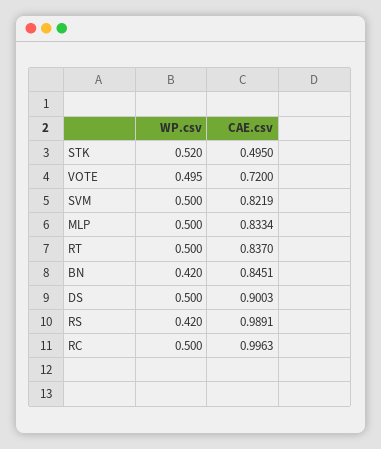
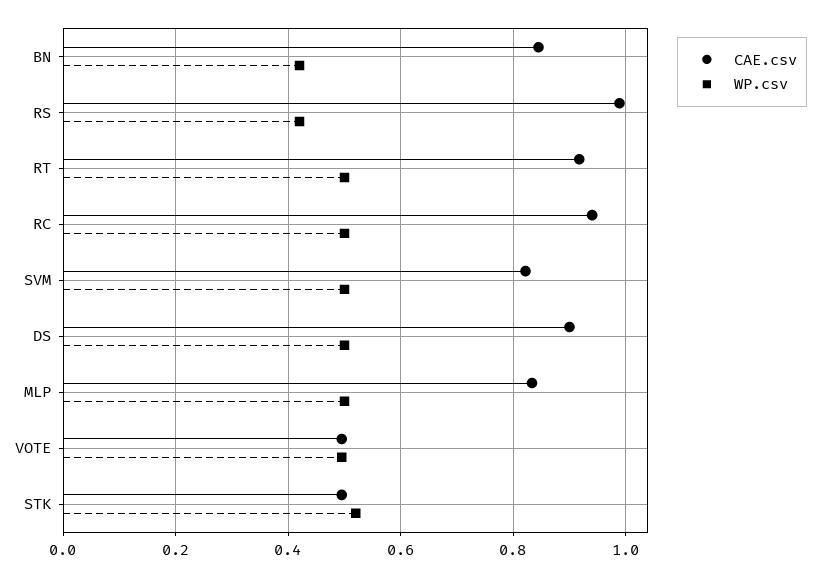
  {
    "WP.csv": {
      "STK": 0.52,
      "VOTE": 0.495,
      "SVM": 0.5,
      "MLP": 0.5,
      "RT": 0.5,
      "BN": 0.42,
      "DS": 0.5,
      "RS": 0.42,
      "RC": 0.5
    },
    "CAE.csv": {
      "STK": 0.495,
-     "VOTE": 0.72,
+     "VOTE": 0.5,
      "SVM": 0.8219,
      "MLP": 0.8334,
-     "RT": 0.837,
+     "RT": 0.92,
      "BN": 0.8451,
      "DS": 0.9003,
      "RS": 0.9891,
-     "RC": 0.9963
+     "RC": 0.94
    }
  }

